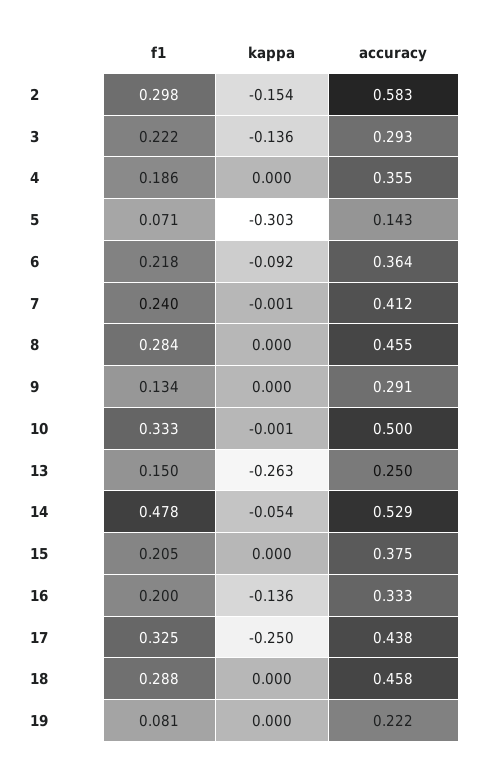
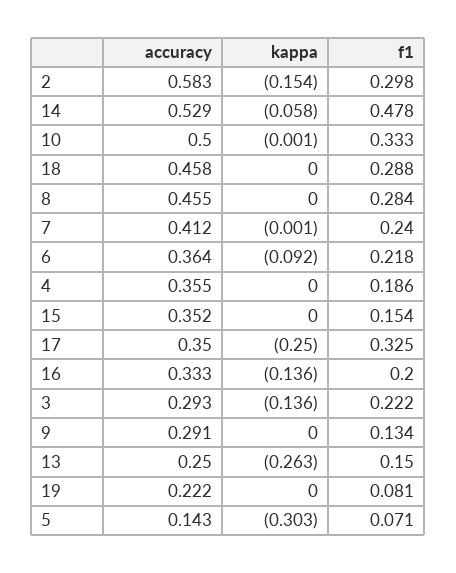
  {
    "f1": {
      "2": 0.298,
      "3": 0.222,
      "4": 0.186,
      "5": 0.071,
      "6": 0.218,
      "7": 0.24,
      "8": 0.284,
      "9": 0.134,
      "10": 0.333,
      "13": 0.15,
      "14": 0.478,
-     "15": 0.205,
+     "15": 0.154,
      "16": 0.2,
      "17": 0.325,
      "18": 0.288,
      "19": 0.081
    },
    "kappa": {
      "2": -0.154,
      "3": -0.136,
      "4": 0,
      "5": -0.303,
      "6": -0.092,
      "7": -0.001,
      "8": 0,
      "9": 0,
      "10": -0.001,
      "13": -0.263,
-     "14": -0.054,
+     "14": -0.058,
      "15": 0,
      "16": -0.136,
      "17": -0.25,
      "18": 0,
      "19": 0
    },
    "accuracy": {
      "2": 0.583,
      "3": 0.293,
      "4": 0.355,
      "5": 0.143,
      "6": 0.364,
      "7": 0.412,
      "8": 0.455,
      "9": 0.291,
      "10": 0.5,
      "13": 0.25,
      "14": 0.529,
-     "15": 0.375,
+     "15": 0.352,
      "16": 0.333,
-     "17": 0.438,
+     "17": 0.35,
      "18": 0.458,
      "19": 0.222
    }
  }

